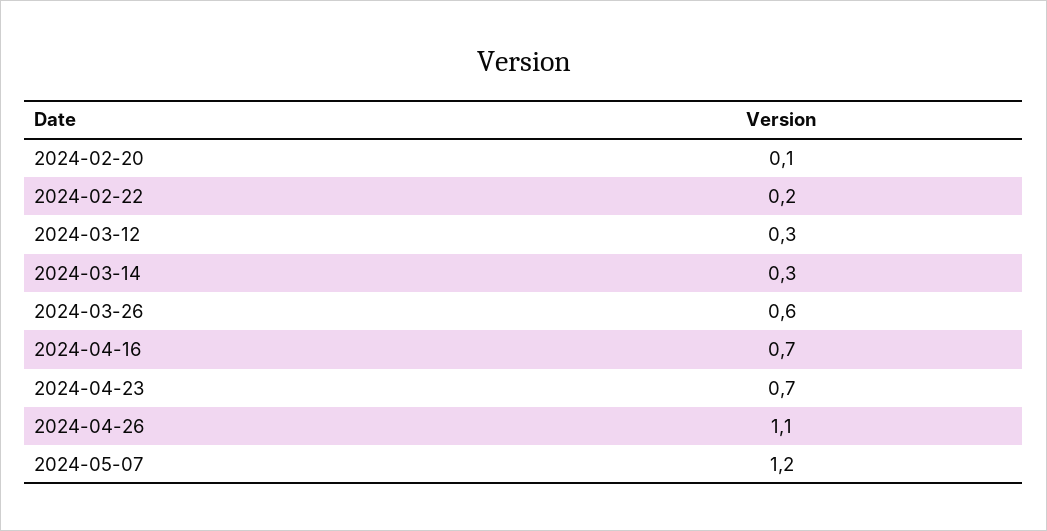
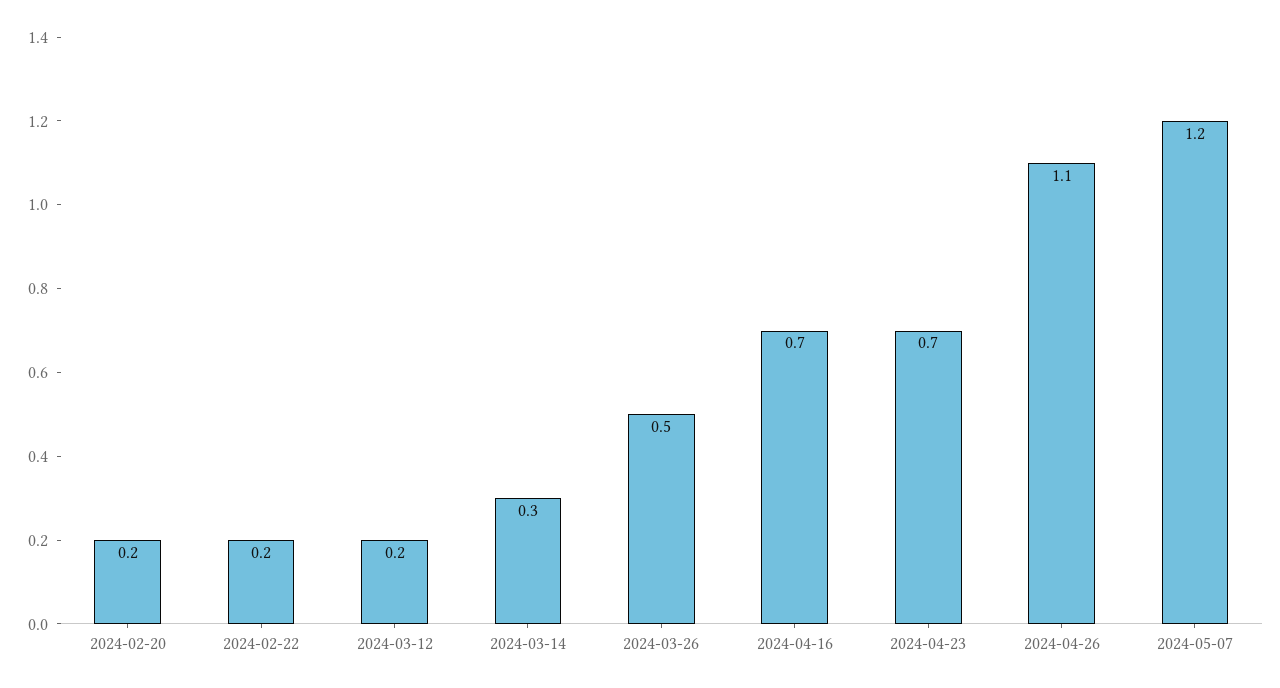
  {
-   "2024-02-20": 0.1,
+   "2024-02-20": 0.2,
    "2024-02-22": 0.2,
-   "2024-03-12": 0.3,
+   "2024-03-12": 0.2,
    "2024-03-14": 0.3,
-   "2024-03-26": 0.6,
+   "2024-03-26": 0.5,
    "2024-04-16": 0.7,
    "2024-04-23": 0.7,
    "2024-04-26": 1.1,
    "2024-05-07": 1.2
  }

